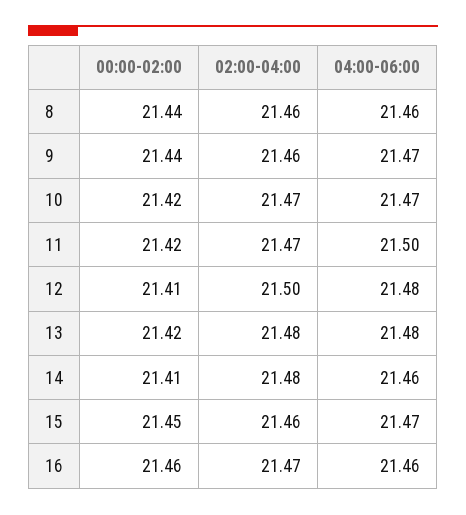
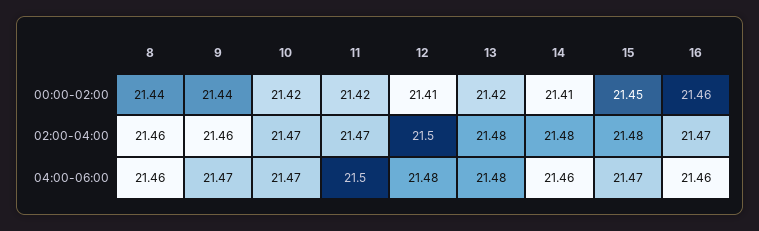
  {
    "00:00-02:00": {
      "8": 21.44,
      "9": 21.44,
      "10": 21.42,
      "11": 21.42,
      "12": 21.41,
      "13": 21.42,
      "14": 21.41,
      "15": 21.45,
      "16": 21.46
    },
    "02:00-04:00": {
      "8": 21.46,
      "9": 21.46,
      "10": 21.47,
      "11": 21.47,
      "12": 21.5,
      "13": 21.48,
      "14": 21.48,
-     "15": 21.46,
+     "15": 21.48,
      "16": 21.47
    },
    "04:00-06:00": {
      "8": 21.46,
      "9": 21.47,
      "10": 21.47,
      "11": 21.5,
      "12": 21.48,
      "13": 21.48,
      "14": 21.46,
      "15": 21.47,
      "16": 21.46
    }
  }

